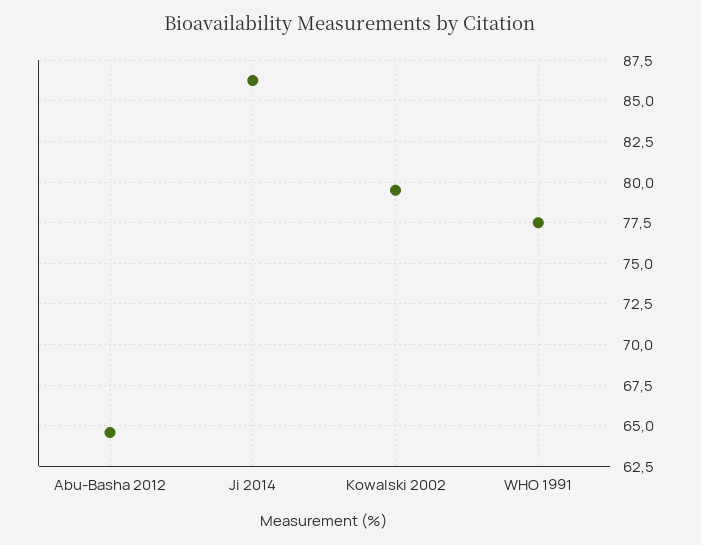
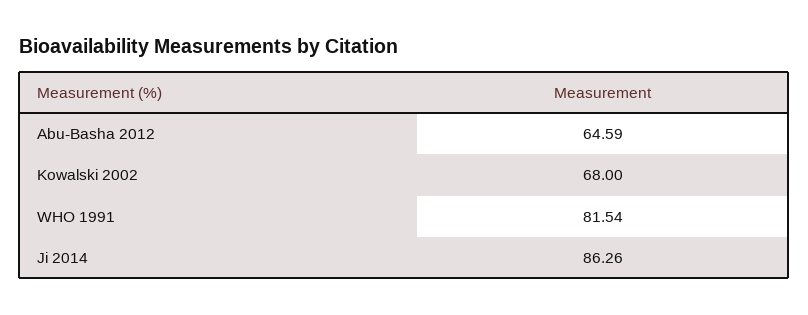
  {
    "Abu-Basha 2012": 64.59,
    "Ji 2014": 86.26,
-   "Kowalski 2002": 79.5,
+   "Kowalski 2002": 68,
-   "WHO 1991": 77.5
+   "WHO 1991": 81.54
  }

